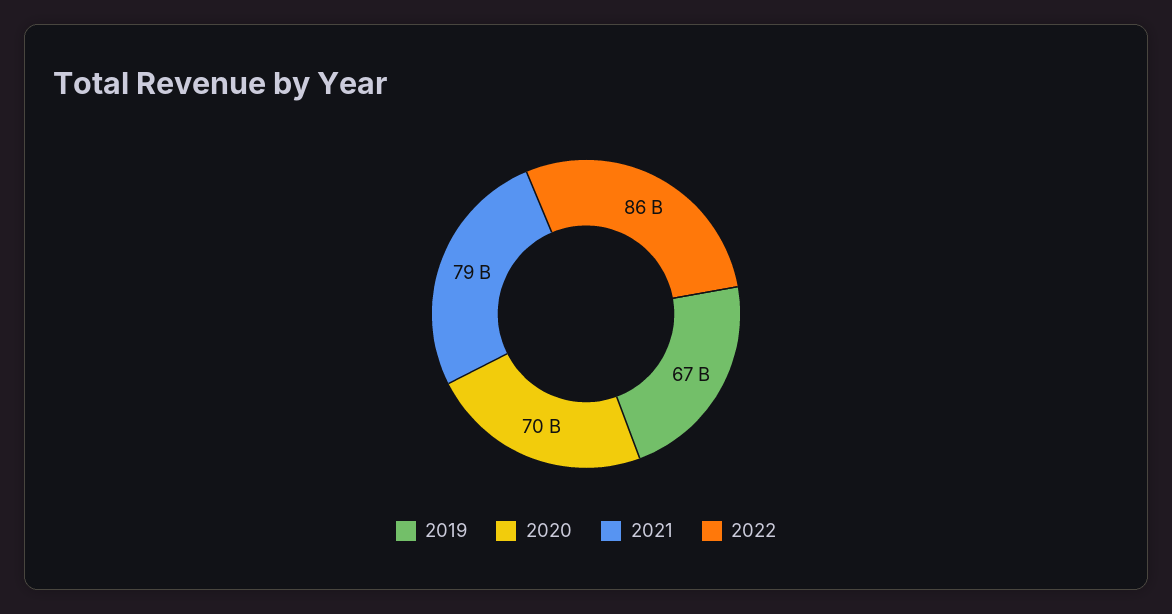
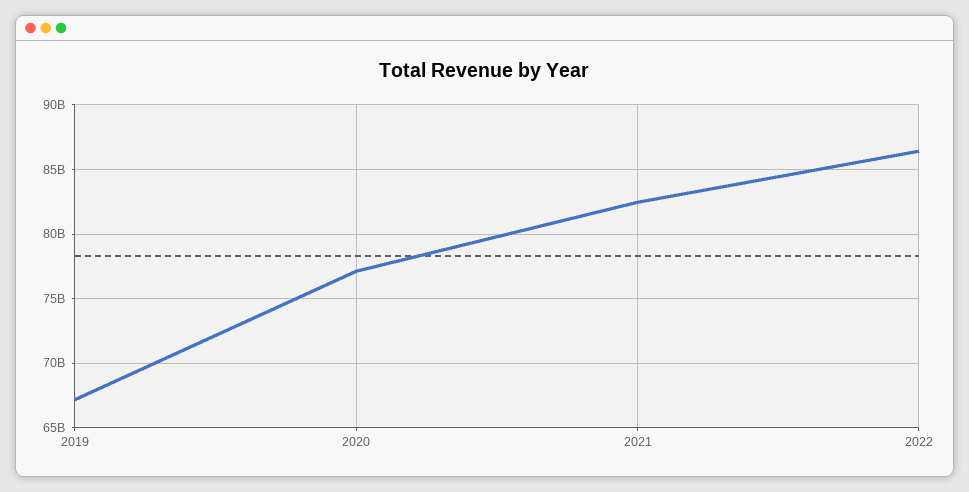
  {
    "2019": 67000000000,
-   "2020": 70000000000,
+   "2020": 77000000000,
-   "2021": 79000000000,
+   "2021": 82500000000,
    "2022": 86000000000
  }

